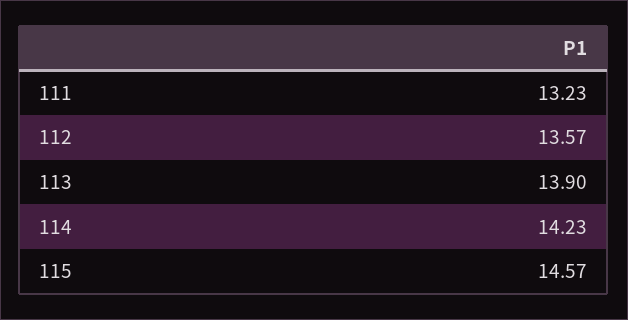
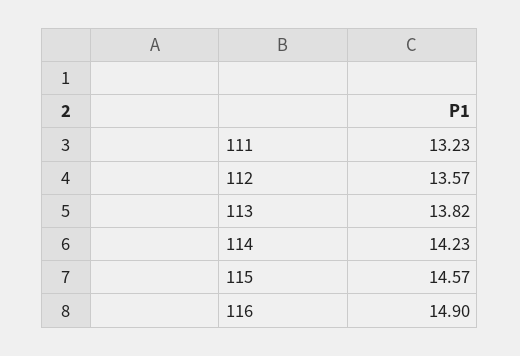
  {
    "111": 13.23,
    "112": 13.57,
-   "113": 13.9,
+   "113": 13.82,
    "114": 14.23,
-   "115": 14.57
+   "115": 14.57,
+   "116": 14.9
  }

